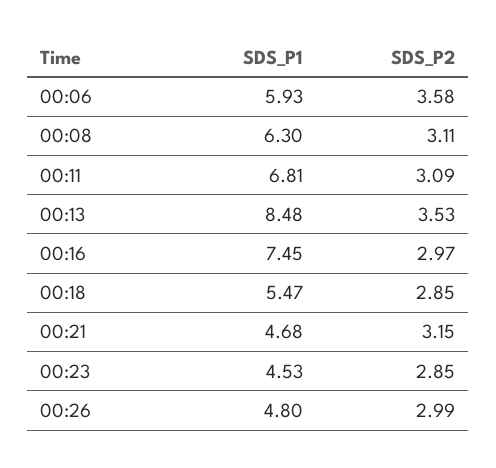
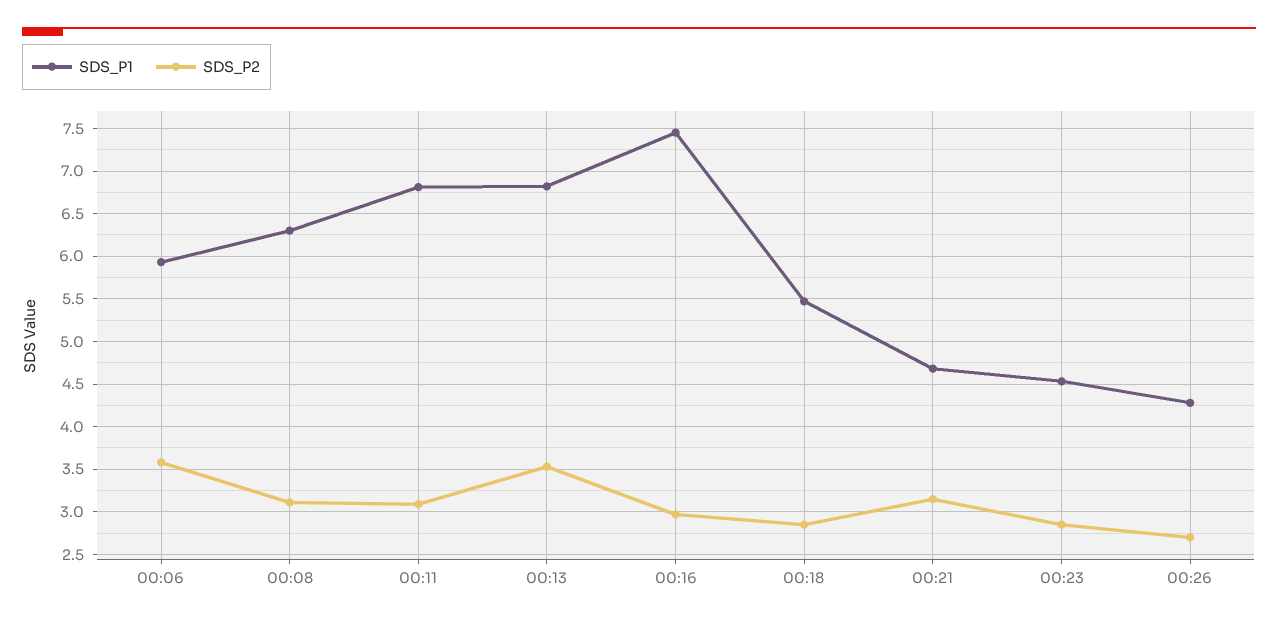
  {
    "SDS_P1": {
      "00:06": 5.93,
      "00:08": 6.3,
      "00:11": 6.81,
-     "00:13": 8.48,
+     "00:13": 6.8,
      "00:16": 7.45,
      "00:18": 5.47,
      "00:21": 4.68,
      "00:23": 4.53,
-     "00:26": 4.8
+     "00:26": 4.3
    },
    "SDS_P2": {
      "00:06": 3.58,
      "00:08": 3.11,
      "00:11": 3.09,
      "00:13": 3.53,
      "00:16": 2.97,
      "00:18": 2.85,
      "00:21": 3.15,
      "00:23": 2.85,
-     "00:26": 2.99
+     "00:26": 2.7
    }
  }

